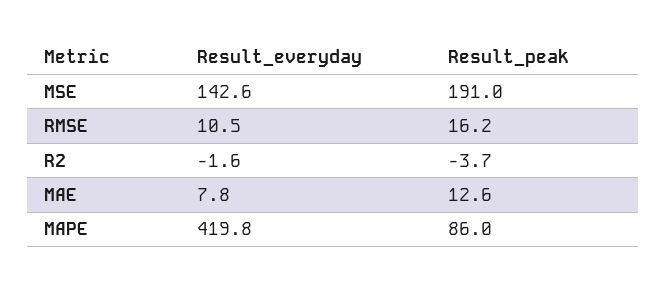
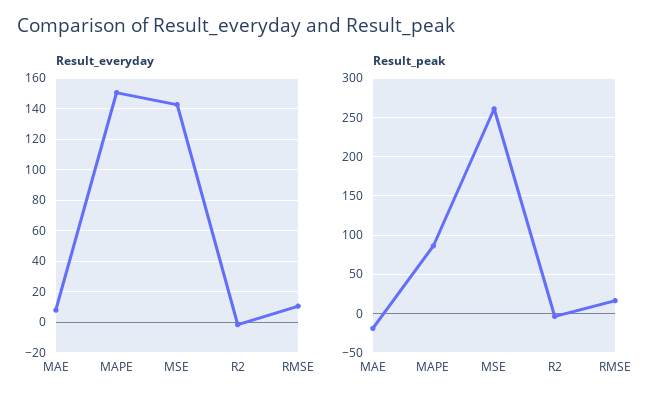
  {
    "Result_everyday": {
      "MSE": 142.6,
      "RMSE": 10.5,
      "R2": -1.6,
      "MAE": 7.8,
-     "MAPE": 419.8
+     "MAPE": 150
    },
    "Result_peak": {
-     "MSE": 191,
+     "MSE": 260,
      "RMSE": 16.2,
      "R2": -3.7,
-     "MAE": 12.6,
+     "MAE": -20,
      "MAPE": 86
    }
  }

